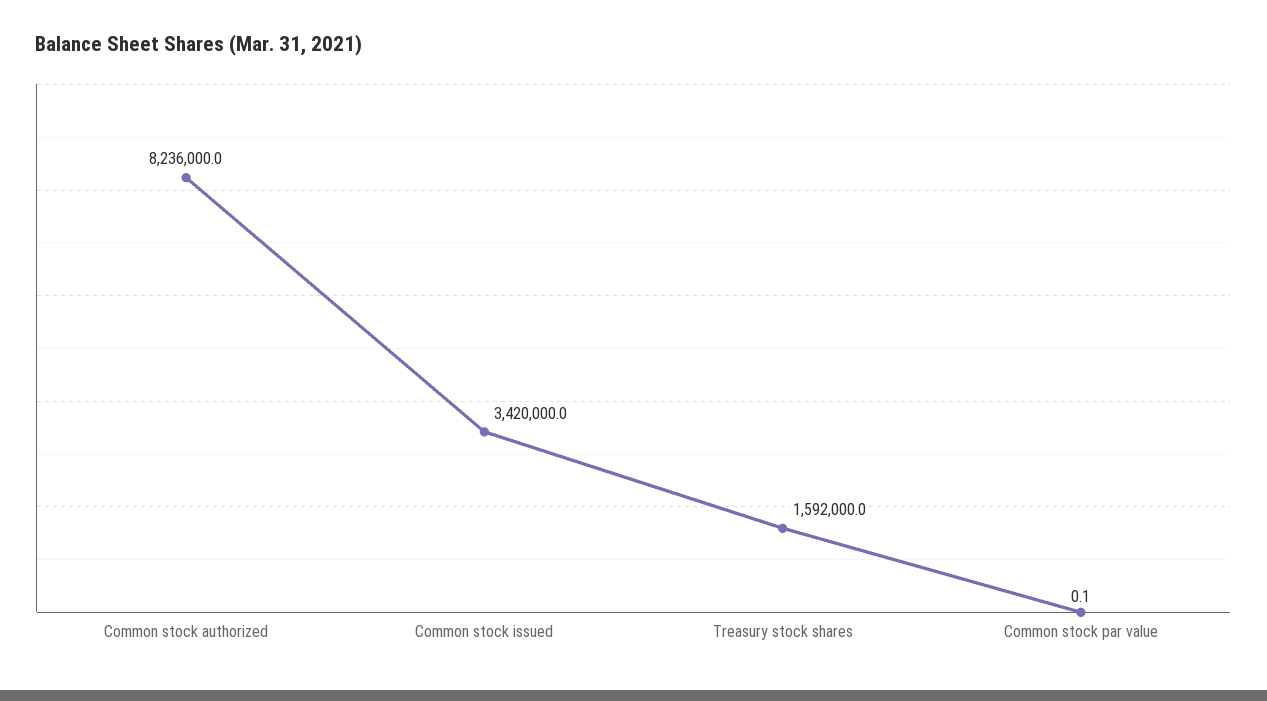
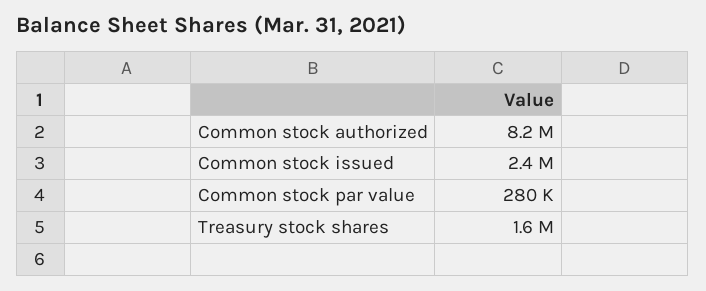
  {
    "Common stock authorized": 8236000,
-   "Common stock issued": 3420000,
+   "Common stock issued": 2400000,
    "Treasury stock shares": 1592000,
-   "Common stock par value": 0.1
+   "Common stock par value": 280000
  }

